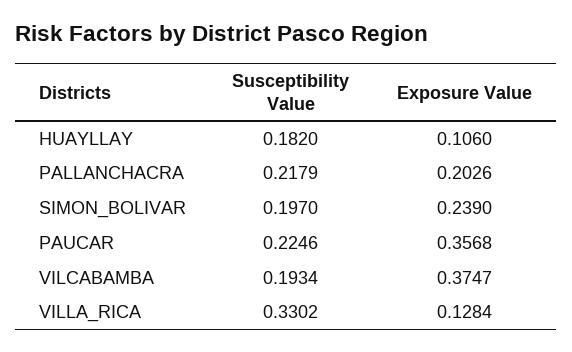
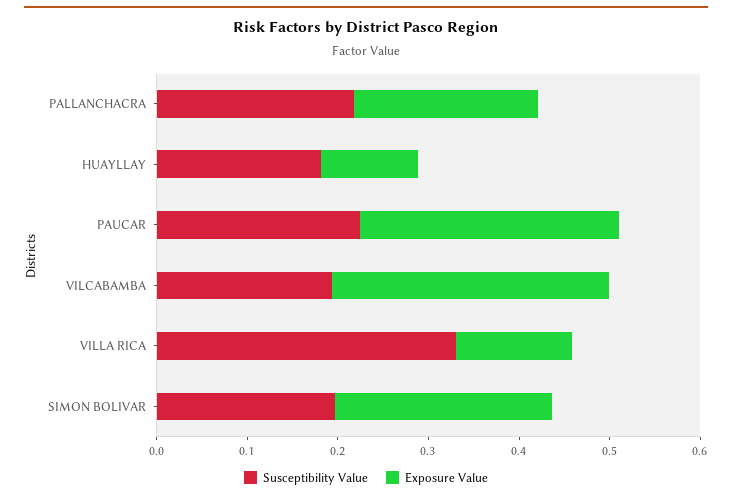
  {
    "Susceptibility Value": {
      "HUAYLLAY": 0.182,
      "PALLANCHACRA": 0.2179,
      "SIMON_BOLIVAR": 0.197,
      "PAUCAR": 0.2246,
      "VILCABAMBA": 0.1934,
      "VILLA_RICA": 0.3302
    },
    "Exposure Value": {
      "HUAYLLAY": 0.106,
      "PALLANCHACRA": 0.2026,
      "SIMON_BOLIVAR": 0.239,
-     "PAUCAR": 0.3568,
+     "PAUCAR": 0.28,
-     "VILCABAMBA": 0.3747,
+     "VILCABAMBA": 0.3,
      "VILLA_RICA": 0.1284
    }
  }

